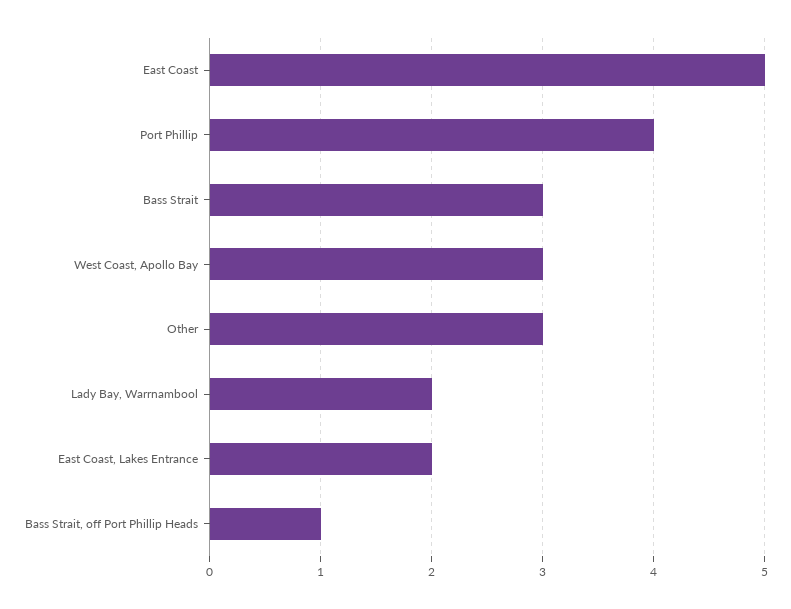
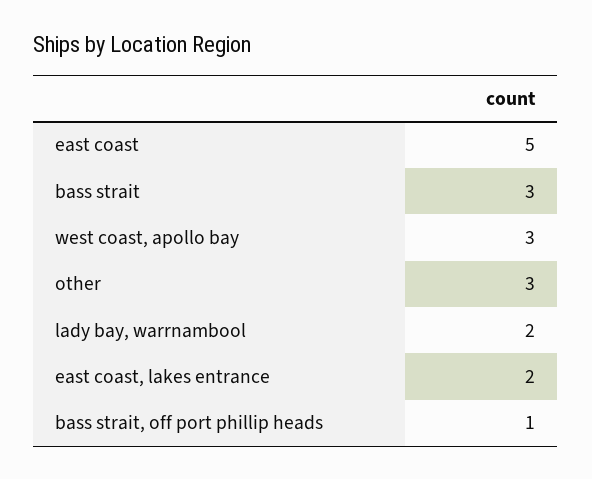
  {
    "East Coast": 5,
-   "Port Phillip": 4,
    "Bass Strait": 3,
    "West Coast, Apollo Bay": 3,
    "Other": 3,
    "Lady Bay, Warrnambool": 2,
    "East Coast, Lakes Entrance": 2,
    "Bass Strait, off Port Phillip Heads": 1
  }

